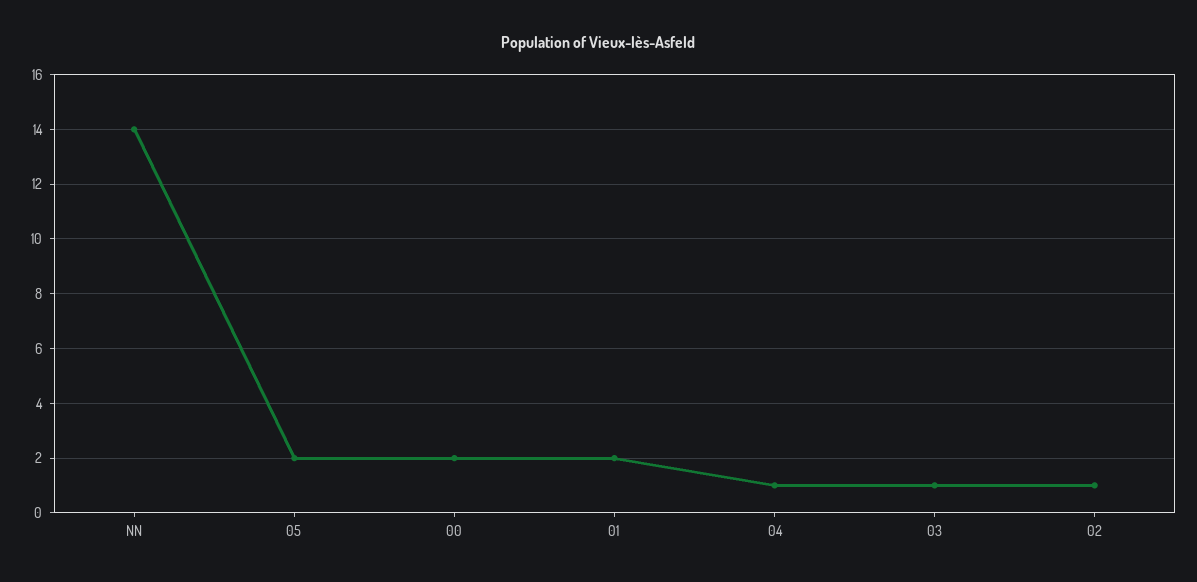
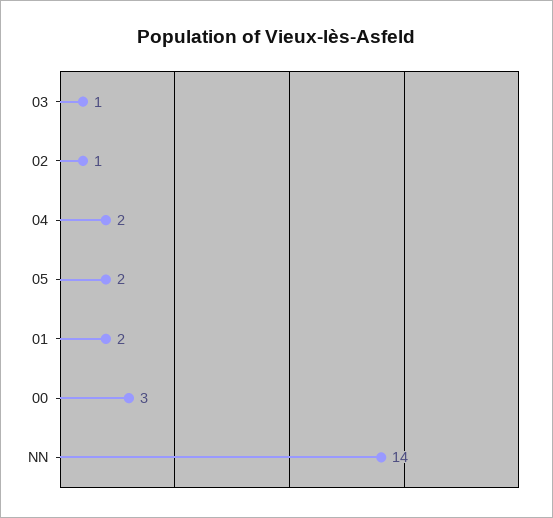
  {
    "NN": 14,
    "05": 2,
-   "00": 2,
+   "00": 3,
    "01": 2,
-   "04": 1,
+   "04": 2,
    "03": 1,
    "02": 1
  }

